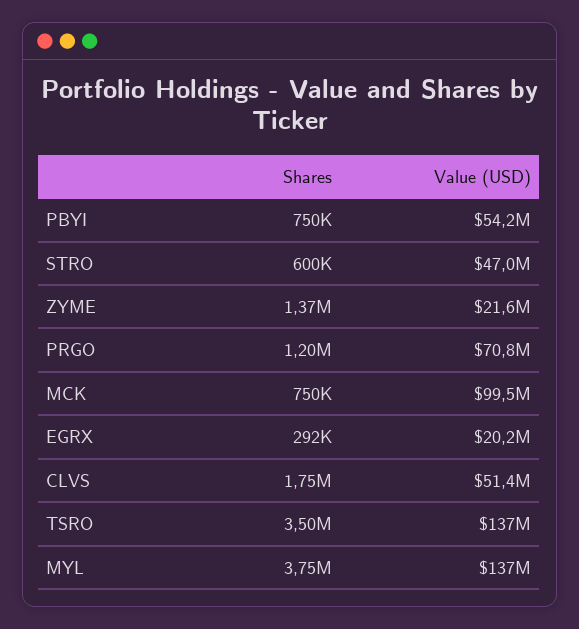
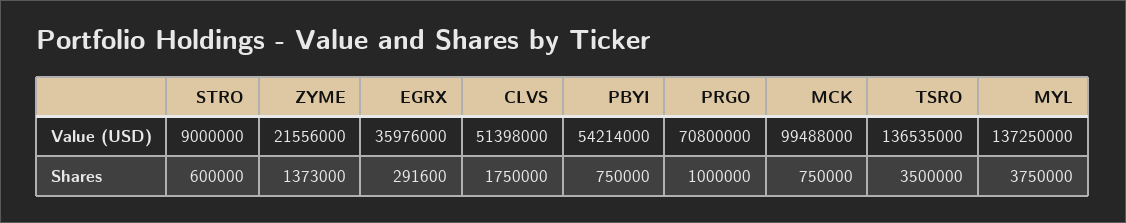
  {
    "Shares": {
      "PBYI": 750000,
      "STRO": 600000,
      "ZYME": 1373000,
-     "PRGO": 1200000,
+     "PRGO": 1000000,
      "MCK": 750000,
      "EGRX": 291600,
      "CLVS": 1750000,
      "TSRO": 3500000,
      "MYL": 3750000
    },
    "Value (USD)": {
      "PBYI": 54214000,
-     "STRO": 47000000,
+     "STRO": 9000000,
      "ZYME": 21556000,
      "PRGO": 70800000,
      "MCK": 99488000,
-     "EGRX": 20200000,
+     "EGRX": 35976000,
      "CLVS": 51398000,
      "TSRO": 136535000,
      "MYL": 137250000
    }
  }

